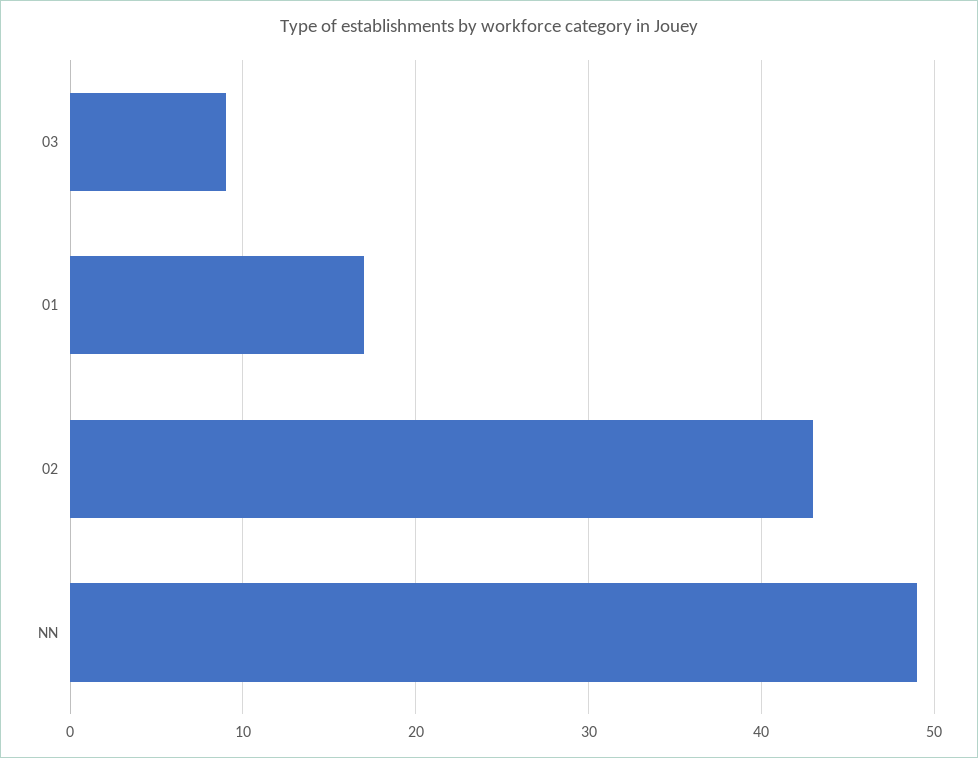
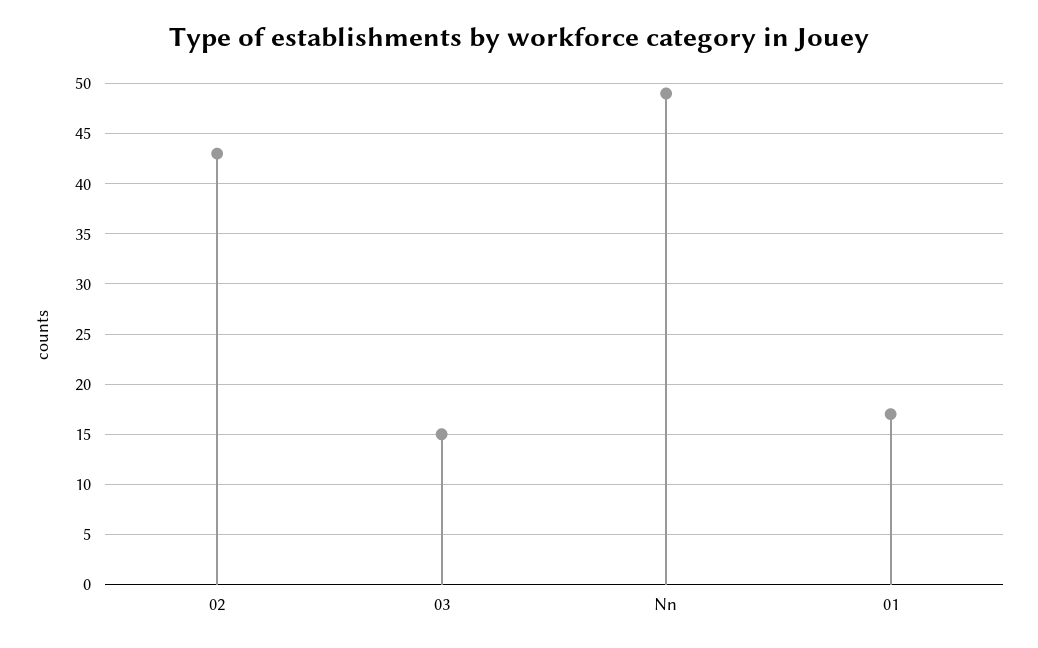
  {
-   "03": 9,
+   "03": 15,
    "01": 17,
    "02": 43,
    "NN": 49
  }

